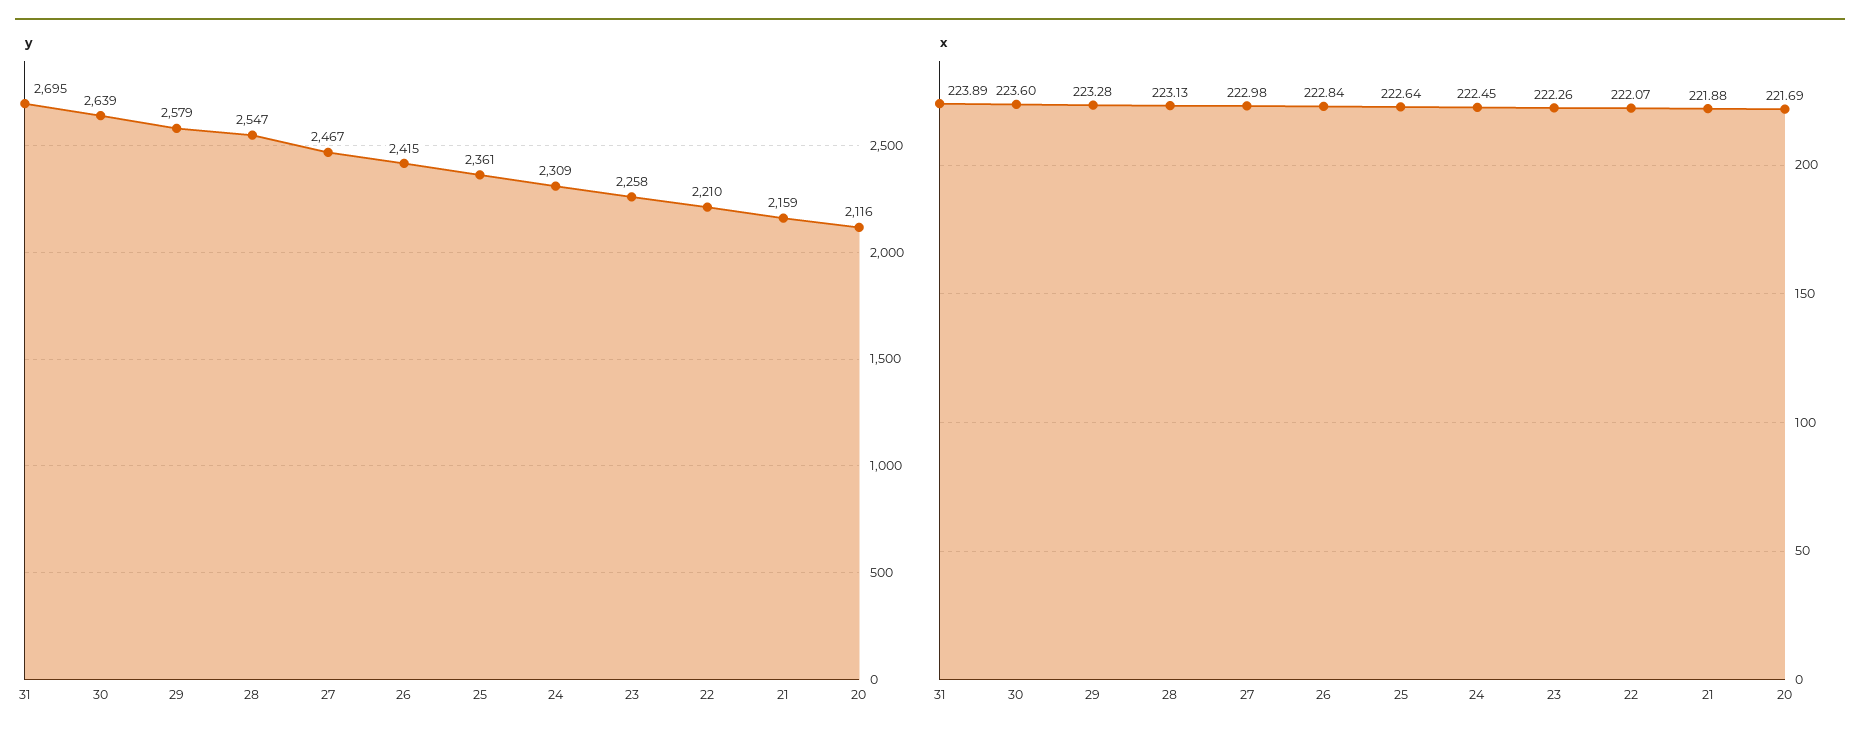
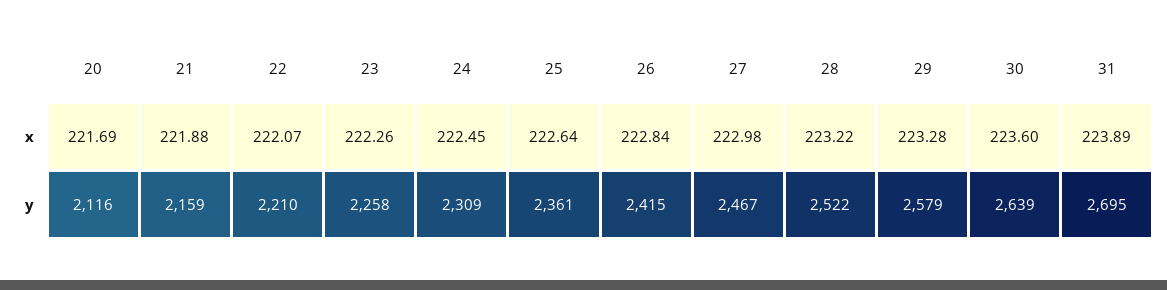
  {
    "y": {
      "31": 2695,
      "30": 2639,
      "29": 2579,
-     "28": 2547,
+     "28": 2522,
      "27": 2467,
      "26": 2415,
      "25": 2361,
      "24": 2309,
      "23": 2258,
      "22": 2210,
      "21": 2159,
      "20": 2116
    },
    "x": {
      "31": 223.89,
      "30": 223.6,
      "29": 223.28,
-     "28": 223.13,
+     "28": 223.22,
      "27": 222.98,
      "26": 222.84,
      "25": 222.64,
      "24": 222.45,
      "23": 222.26,
      "22": 222.07,
      "21": 221.88,
      "20": 221.69
    }
  }

